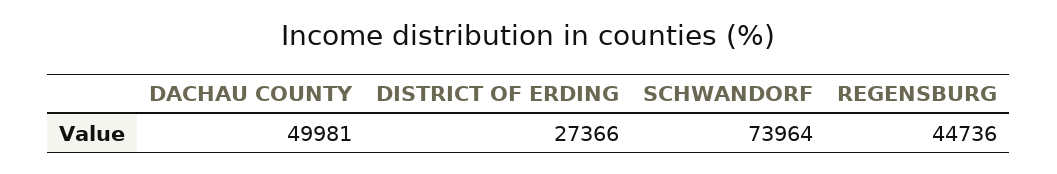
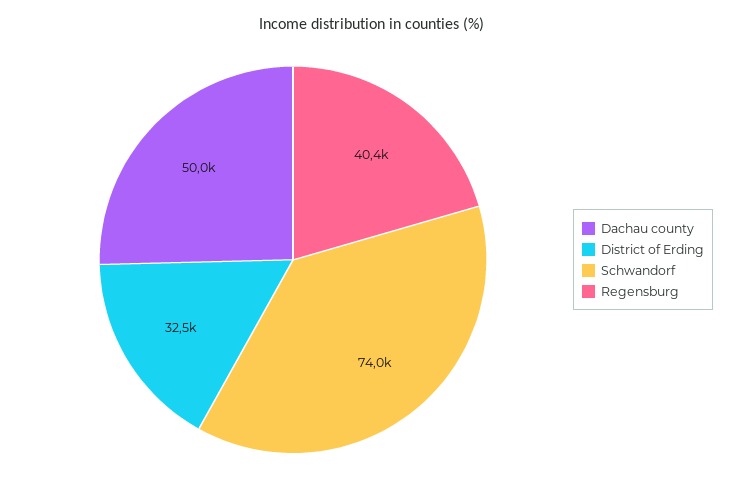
  {
    "DACHAU COUNTY": 49981,
-   "DISTRICT OF ERDING": 27366,
+   "DISTRICT OF ERDING": 32500,
    "SCHWANDORF": 73964,
-   "REGENSBURG": 44736
+   "REGENSBURG": 40400
  }

